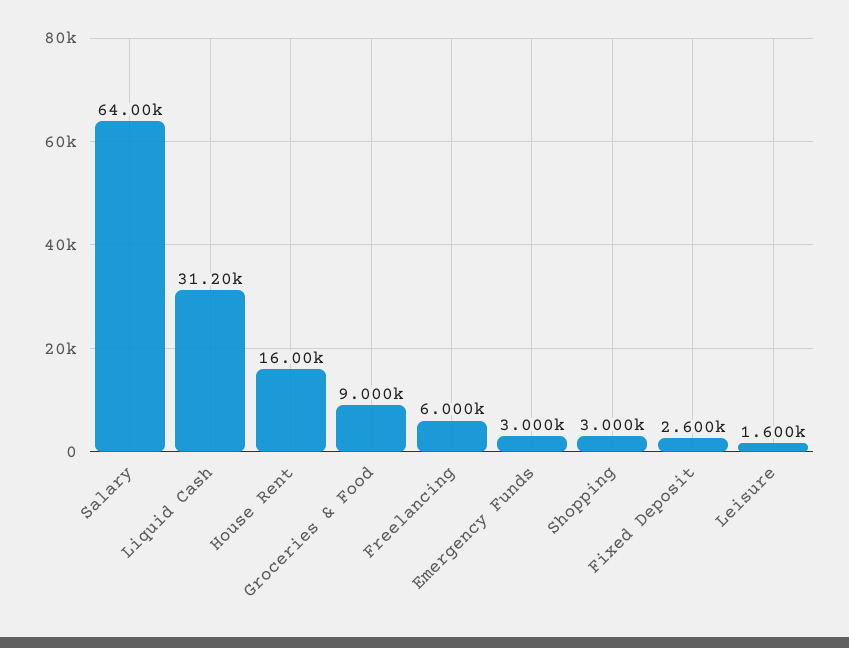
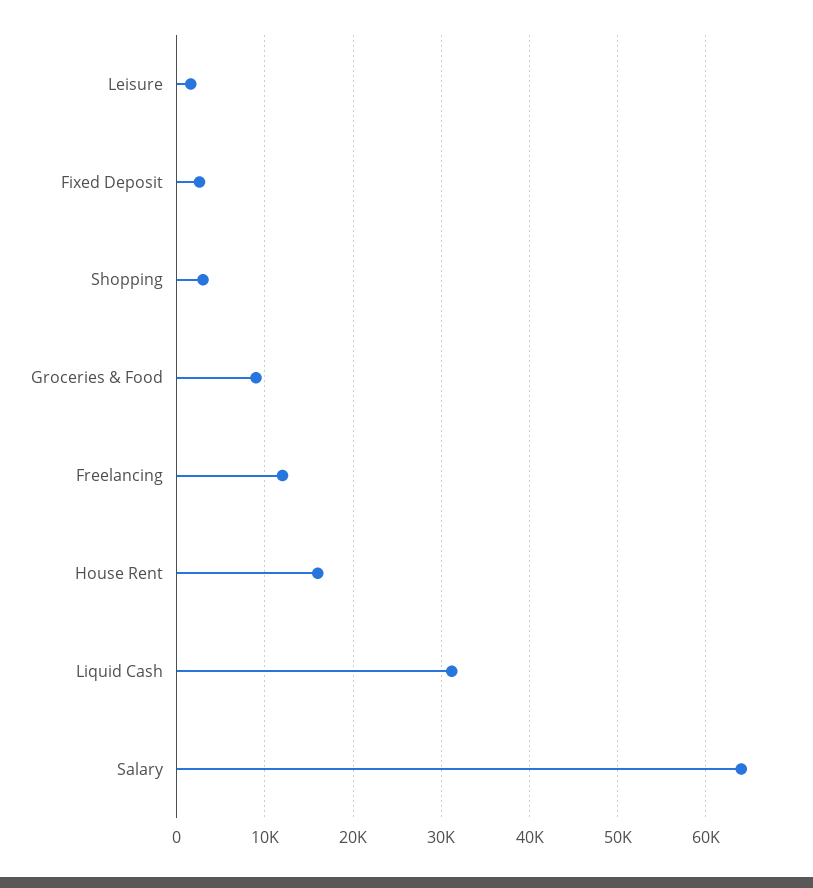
  {
    "Salary": 64000,
    "Liquid Cash": 31200,
    "House Rent": 16000,
    "Groceries & Food": 9000,
-   "Freelancing": 6000,
+   "Freelancing": 12000,
-   "Emergency Funds": 3000,
    "Shopping": 3000,
    "Fixed Deposit": 2600,
    "Leisure": 1600
  }

